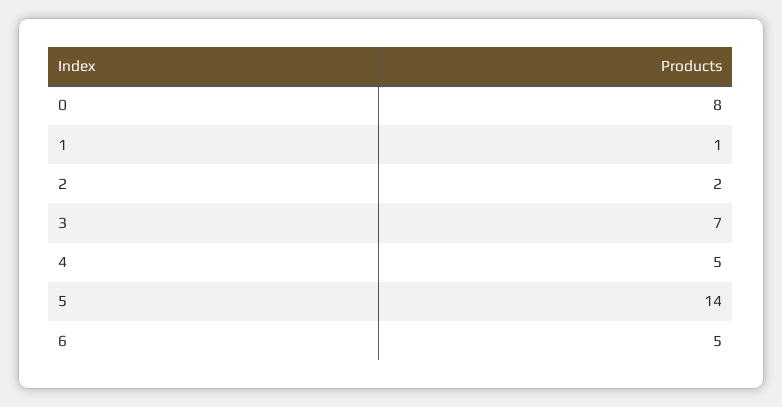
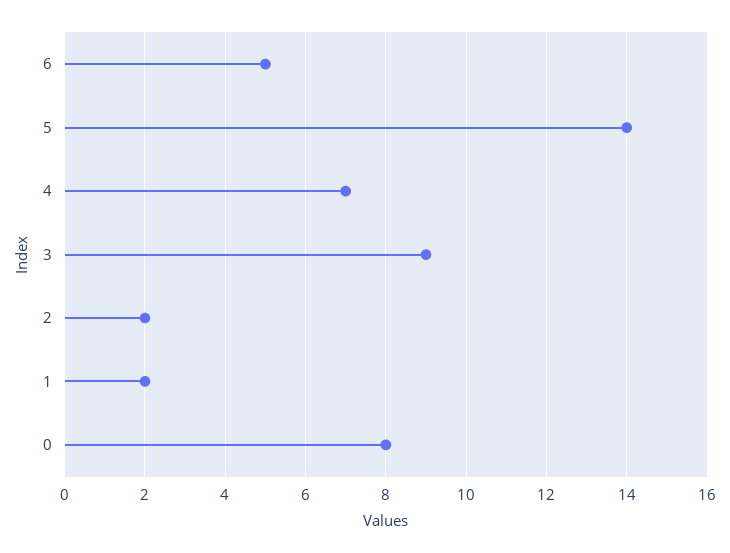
  {
    "0": 8,
-   "1": 1,
+   "1": 2,
    "2": 2,
-   "3": 7,
+   "3": 9,
-   "4": 5,
+   "4": 7,
    "5": 14,
    "6": 5
  }

